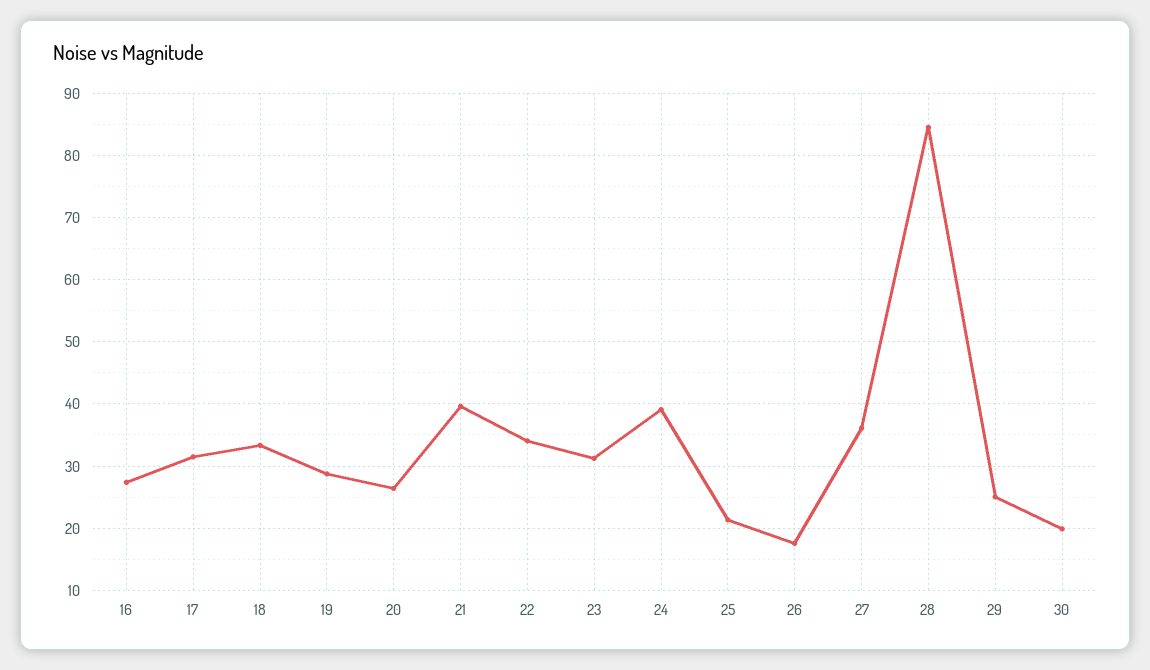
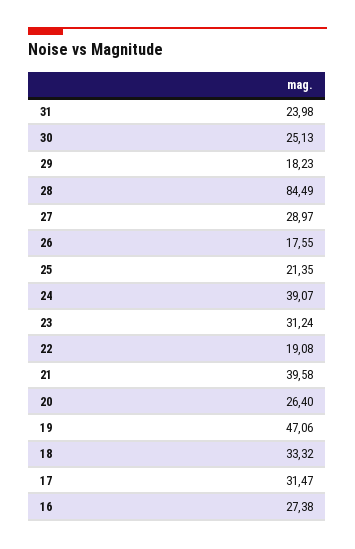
  {
    "16": 27.38,
    "17": 31.47,
    "18": 33.32,
-   "19": 29,
+   "19": 47.06,
    "20": 26.4,
    "21": 39.58,
-   "22": 34,
+   "22": 19.08,
    "23": 31.24,
    "24": 39.07,
    "25": 21.35,
    "26": 17.55,
-   "27": 36,
+   "27": 28.97,
    "28": 84.49,
-   "29": 25,
+   "29": 18.23,
-   "30": 20
+   "30": 25.13,
+   "31": 23.98
  }

